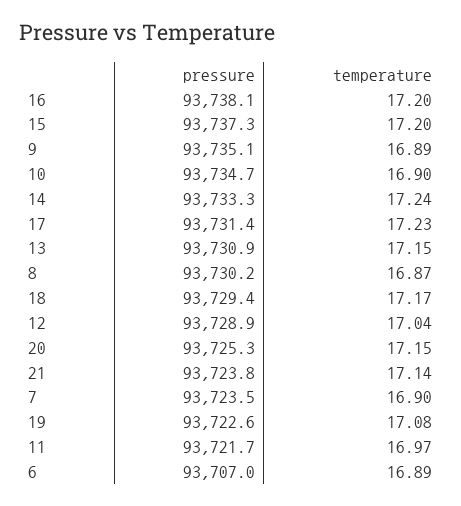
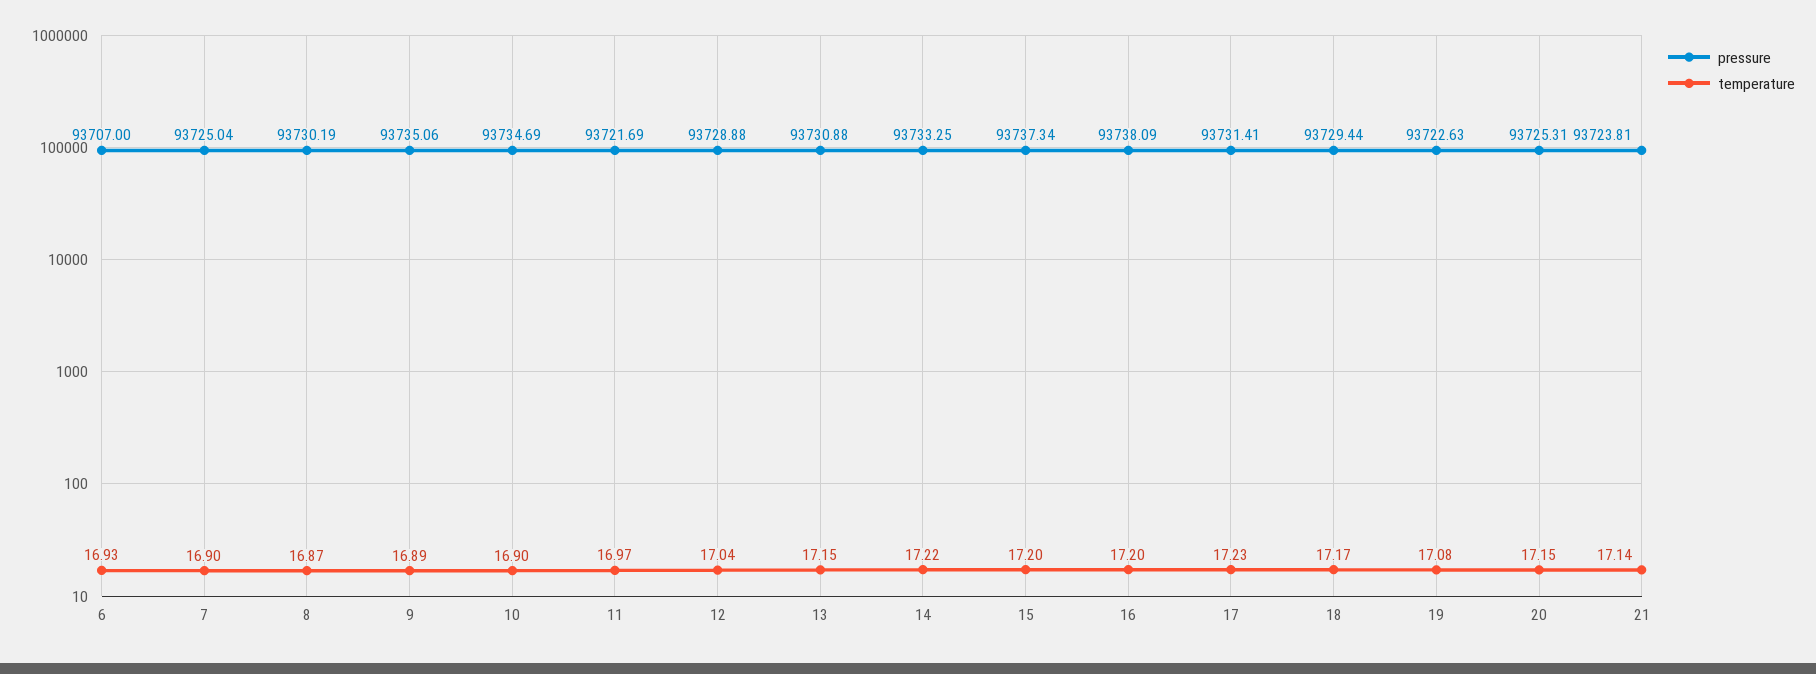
  {
    "pressure": {
      "16": 93738.09,
      "15": 93737.34,
      "9": 93735.06,
      "10": 93734.69,
      "14": 93733.25,
      "17": 93731.41,
      "13": 93730.88,
      "8": 93730.19,
      "18": 93729.44,
      "12": 93728.88,
      "20": 93725.31,
      "21": 93723.81,
-     "7": 93723.5,
+     "7": 93725.04,
      "19": 93722.63,
      "11": 93721.69,
      "6": 93707
    },
    "temperature": {
      "16": 17.2,
      "15": 17.2,
      "9": 16.89,
      "10": 16.9,
-     "14": 17.24,
+     "14": 17.22,
      "17": 17.23,
      "13": 17.15,
      "8": 16.87,
      "18": 17.17,
      "12": 17.04,
      "20": 17.15,
      "21": 17.14,
      "7": 16.9,
      "19": 17.08,
      "11": 16.97,
-     "6": 16.89
+     "6": 16.93
    }
  }

